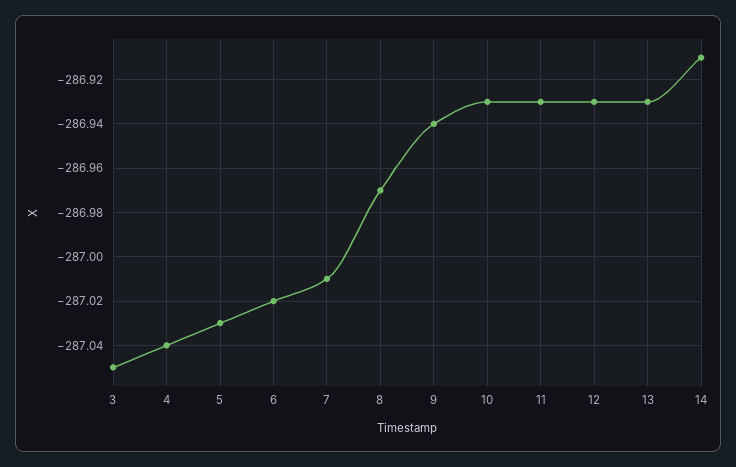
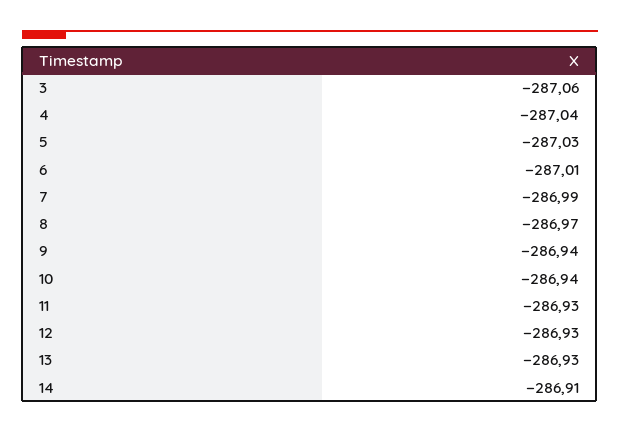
  {
-   "3": -287.05,
+   "3": -287.06,
    "4": -287.04,
    "5": -287.03,
-   "6": -287.02,
+   "6": -287.01,
-   "7": -287.01,
+   "7": -286.99,
    "8": -286.97,
    "9": -286.94,
-   "10": -286.93,
+   "10": -286.94,
    "11": -286.93,
    "12": -286.93,
    "13": -286.93,
    "14": -286.91
  }

